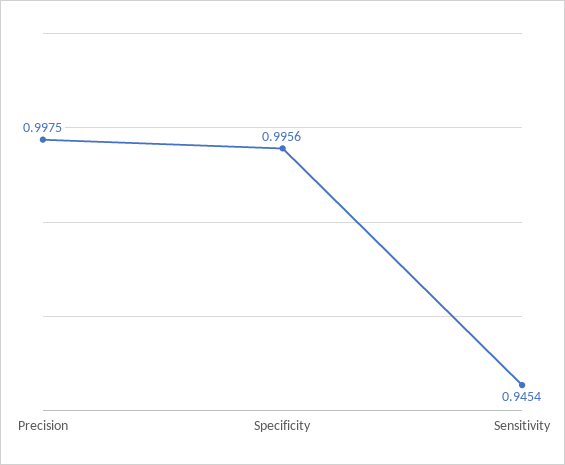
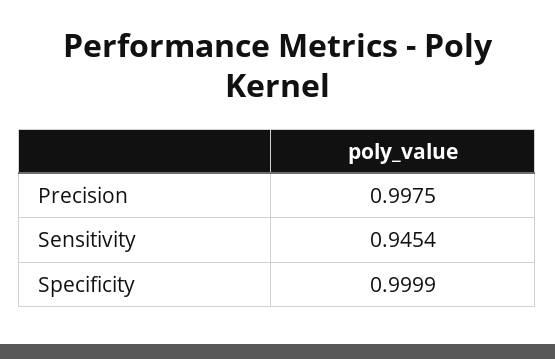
  {
    "Precision": 0.9975,
-   "Specificity": 0.9956,
+   "Specificity": 0.9999,
    "Sensitivity": 0.9454
  }

